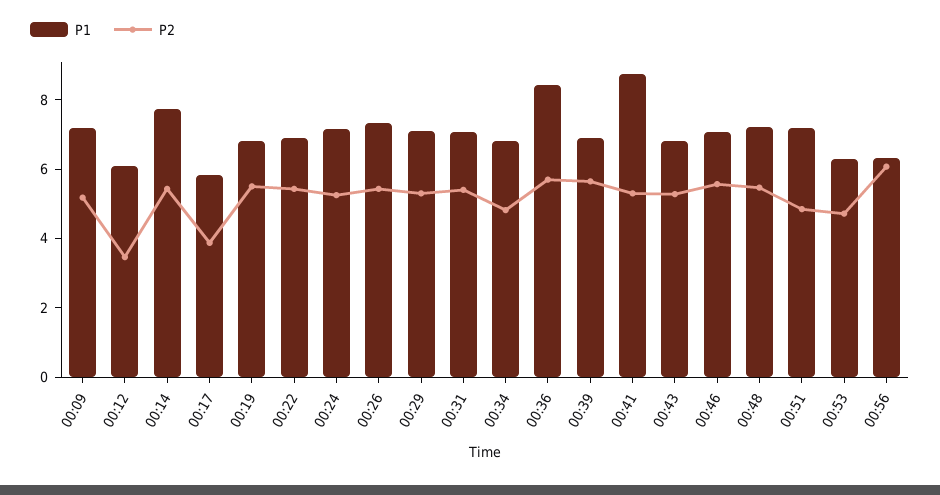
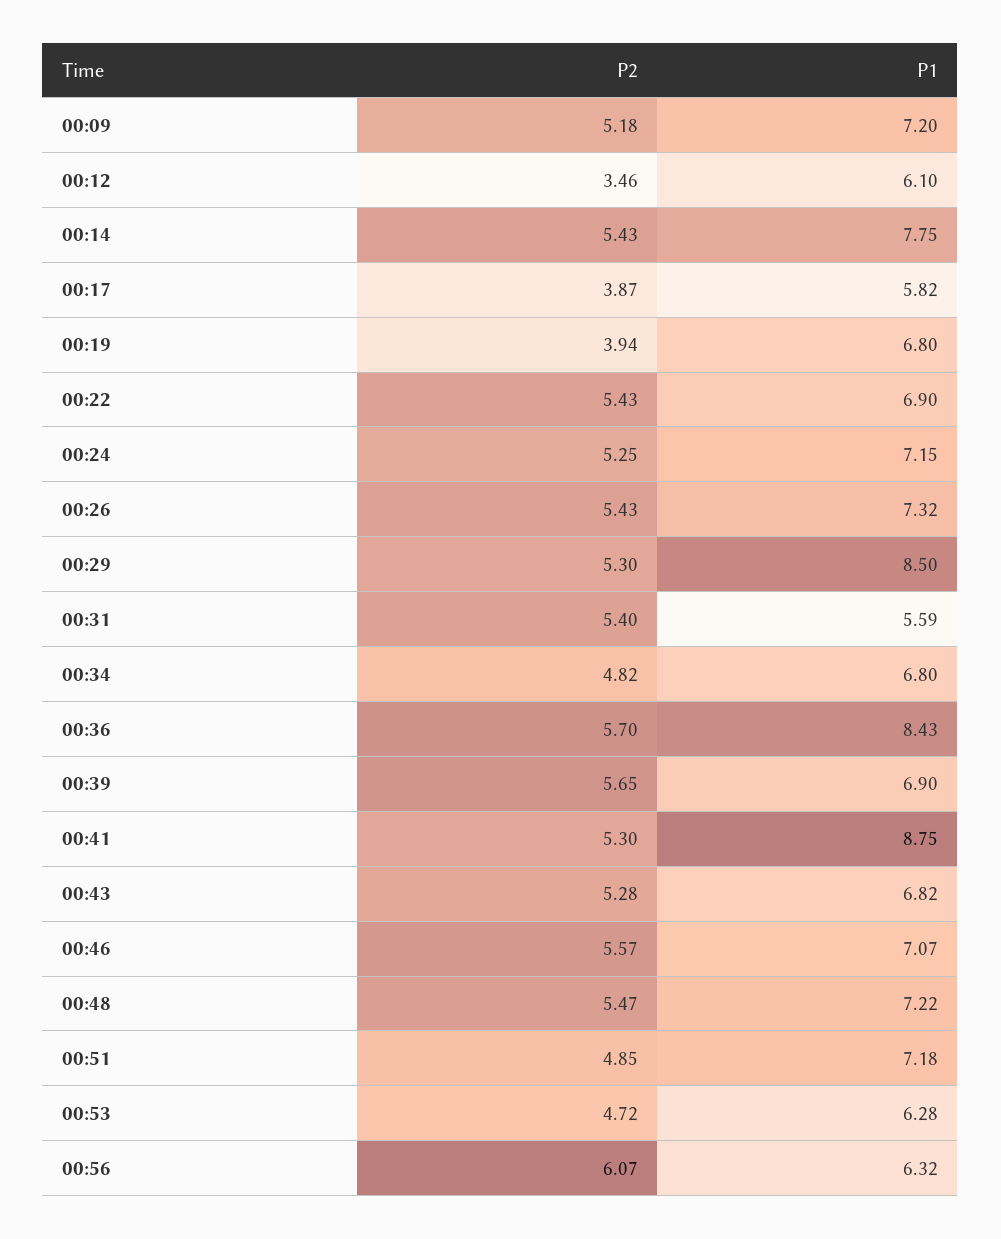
  {
    "P1": {
      "00:09": 7.2,
      "00:12": 6.1,
      "00:14": 7.75,
      "00:17": 5.82,
      "00:19": 6.8,
      "00:22": 6.9,
      "00:24": 7.15,
      "00:26": 7.32,
-     "00:29": 7,
+     "00:29": 8.5,
-     "00:31": 7,
+     "00:31": 5.59,
      "00:34": 6.8,
      "00:36": 8.43,
      "00:39": 6.9,
      "00:41": 8.75,
      "00:43": 6.82,
      "00:46": 7.07,
      "00:48": 7.22,
      "00:51": 7.18,
      "00:53": 6.28,
      "00:56": 6.32
    },
    "P2": {
      "00:09": 5.18,
      "00:12": 3.46,
      "00:14": 5.43,
      "00:17": 3.87,
-     "00:19": 5.5,
+     "00:19": 3.94,
      "00:22": 5.43,
      "00:24": 5.25,
      "00:26": 5.43,
      "00:29": 5.3,
      "00:31": 5.4,
      "00:34": 4.82,
      "00:36": 5.7,
      "00:39": 5.65,
      "00:41": 5.3,
      "00:43": 5.28,
      "00:46": 5.57,
      "00:48": 5.47,
      "00:51": 4.85,
      "00:53": 4.72,
      "00:56": 6.07
    }
  }

